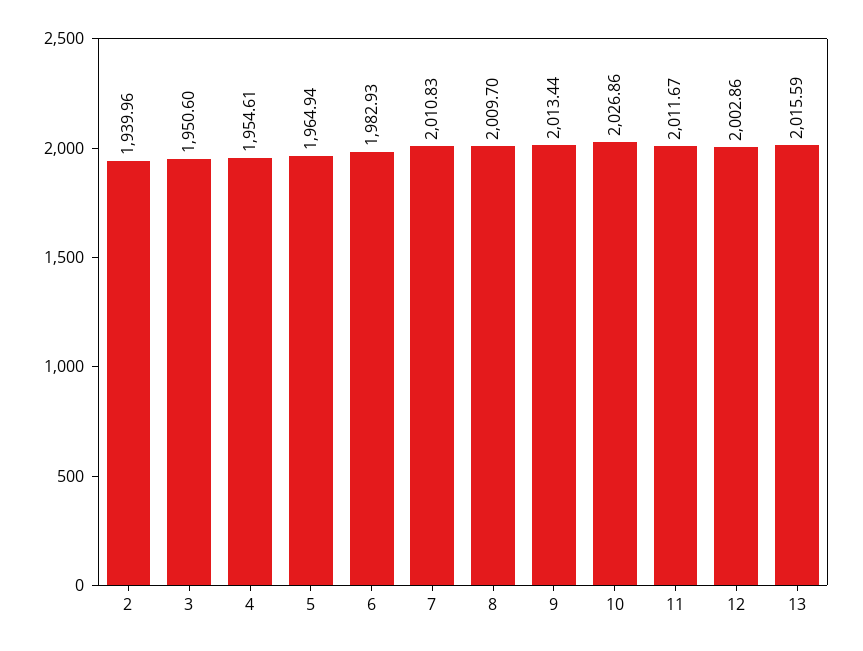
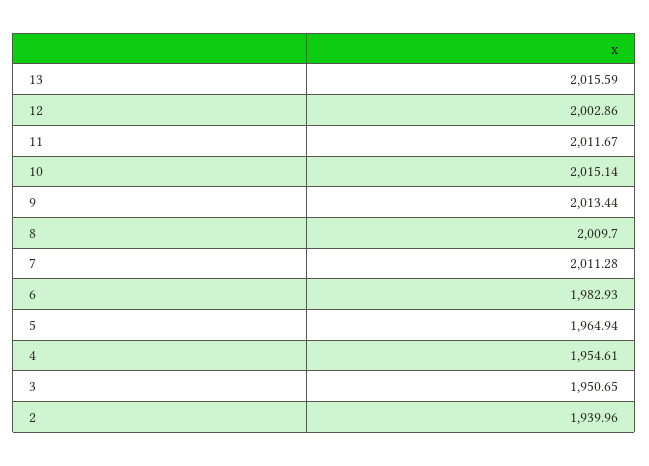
  {
    "2": 1939.96,
-   "3": 1950.6,
+   "3": 1950.65,
    "4": 1954.61,
    "5": 1964.94,
    "6": 1982.93,
-   "7": 2010.83,
+   "7": 2011.28,
    "8": 2009.7,
    "9": 2013.44,
-   "10": 2026.86,
+   "10": 2015.14,
    "11": 2011.67,
    "12": 2002.86,
    "13": 2015.59
  }

